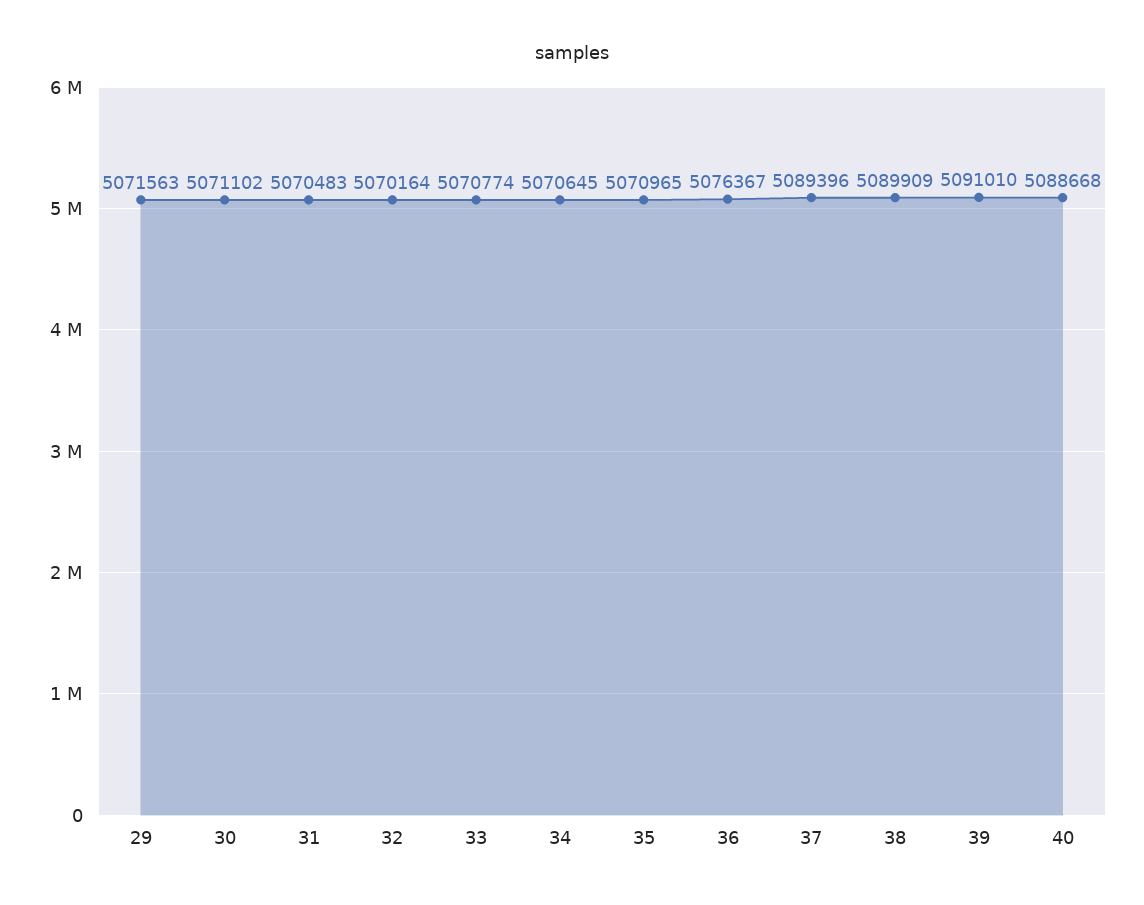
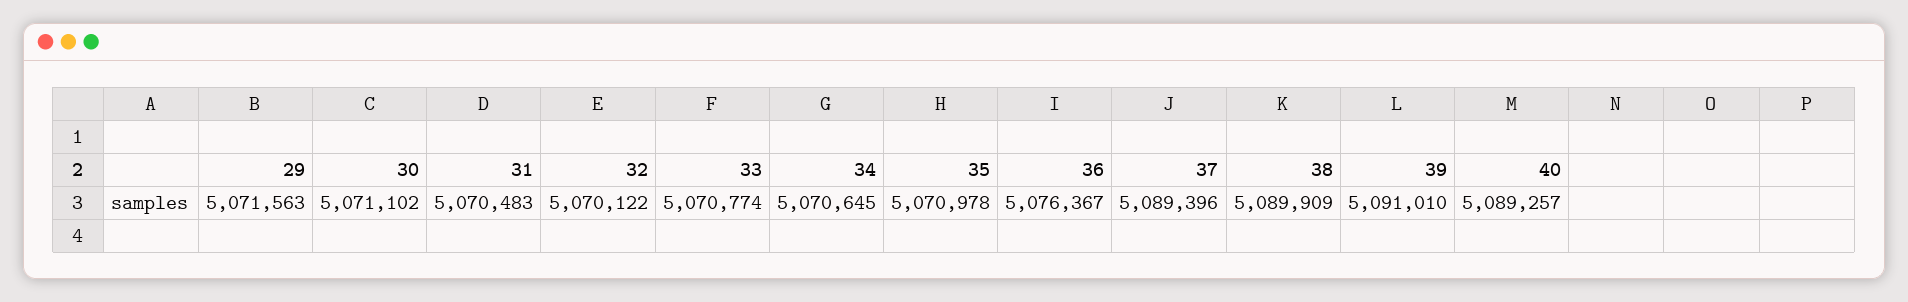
  {
    "29": 5071563,
    "30": 5071102,
    "31": 5070483,
-   "32": 5070164,
+   "32": 5070122,
    "33": 5070774,
    "34": 5070645,
-   "35": 5070965,
+   "35": 5070978,
    "36": 5076367,
    "37": 5089396,
    "38": 5089909,
    "39": 5091010,
-   "40": 5088668
+   "40": 5089257
  }

